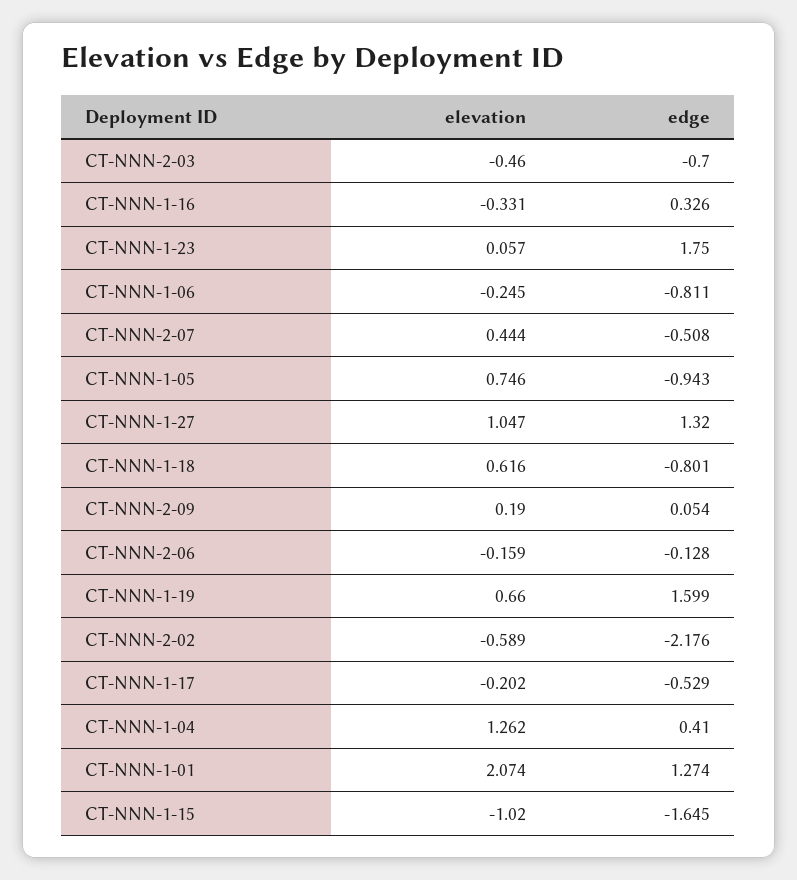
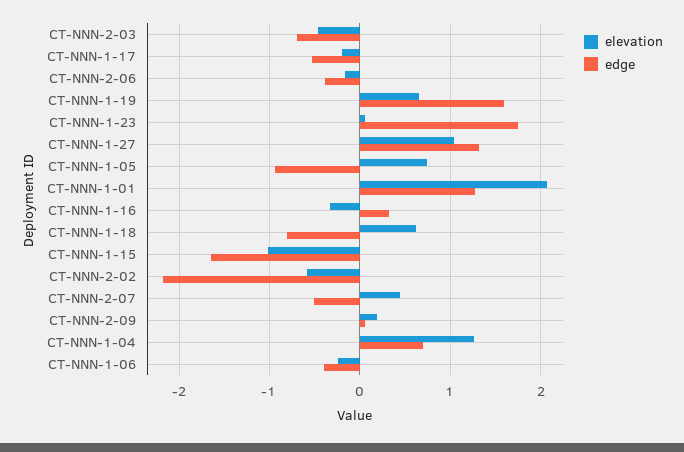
  {
    "elevation": {
      "CT-NNN-2-03": -0.46,
      "CT-NNN-1-16": -0.331,
      "CT-NNN-1-23": 0.057,
      "CT-NNN-1-06": -0.245,
      "CT-NNN-2-07": 0.444,
      "CT-NNN-1-05": 0.746,
      "CT-NNN-1-27": 1.047,
      "CT-NNN-1-18": 0.616,
      "CT-NNN-2-09": 0.19,
      "CT-NNN-2-06": -0.159,
      "CT-NNN-1-19": 0.66,
      "CT-NNN-2-02": -0.589,
      "CT-NNN-1-17": -0.202,
      "CT-NNN-1-04": 1.262,
      "CT-NNN-1-01": 2.074,
      "CT-NNN-1-15": -1.02
    },
    "edge": {
      "CT-NNN-2-03": -0.7,
      "CT-NNN-1-16": 0.326,
      "CT-NNN-1-23": 1.75,
-     "CT-NNN-1-06": -0.811,
+     "CT-NNN-1-06": -0.4,
      "CT-NNN-2-07": -0.508,
      "CT-NNN-1-05": -0.943,
      "CT-NNN-1-27": 1.32,
      "CT-NNN-1-18": -0.801,
      "CT-NNN-2-09": 0.054,
-     "CT-NNN-2-06": -0.128,
+     "CT-NNN-2-06": -0.4,
      "CT-NNN-1-19": 1.599,
      "CT-NNN-2-02": -2.176,
      "CT-NNN-1-17": -0.529,
-     "CT-NNN-1-04": 0.41,
+     "CT-NNN-1-04": 0.7,
      "CT-NNN-1-01": 1.274,
      "CT-NNN-1-15": -1.645
    }
  }

